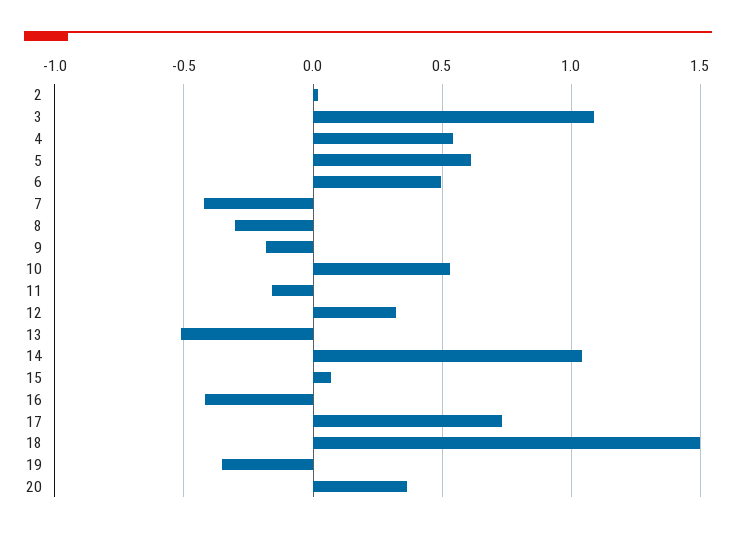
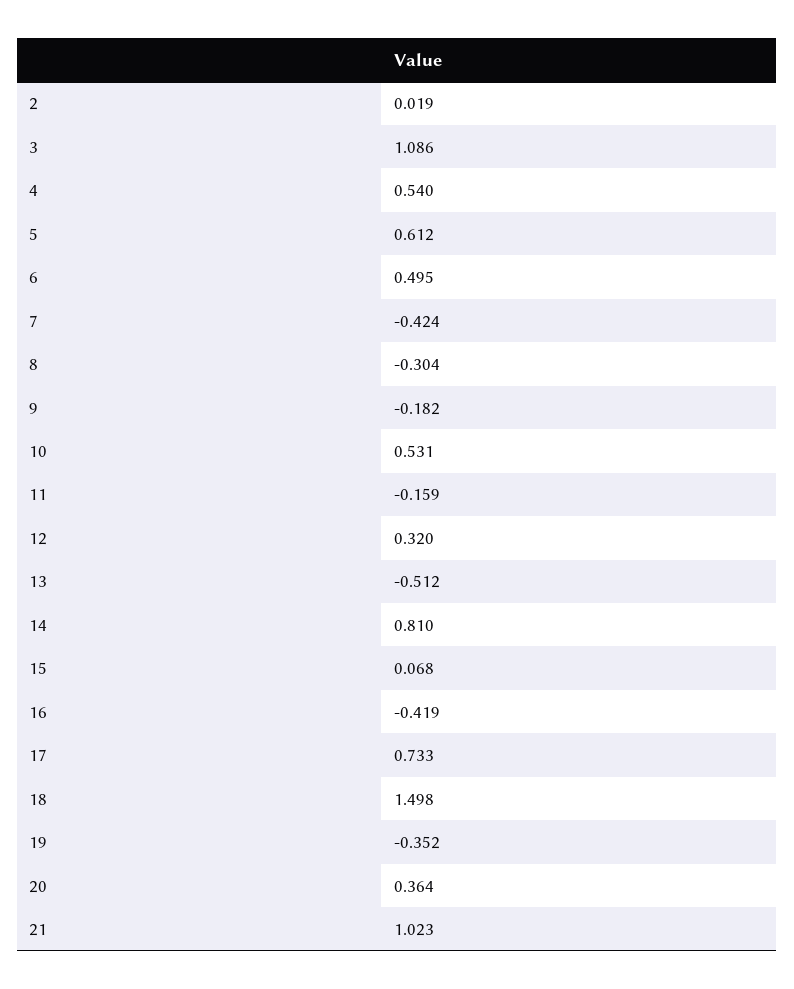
  {
    "2": 0.019,
    "3": 1.086,
    "4": 0.54,
    "5": 0.612,
    "6": 0.495,
    "7": -0.424,
    "8": -0.304,
    "9": -0.182,
    "10": 0.531,
    "11": -0.159,
    "12": 0.32,
    "13": -0.512,
-   "14": 1.05,
+   "14": 0.81,
    "15": 0.068,
    "16": -0.419,
    "17": 0.733,
    "18": 1.498,
    "19": -0.352,
-   "20": 0.364
+   "20": 0.364,
+   "21": 1.023
  }

